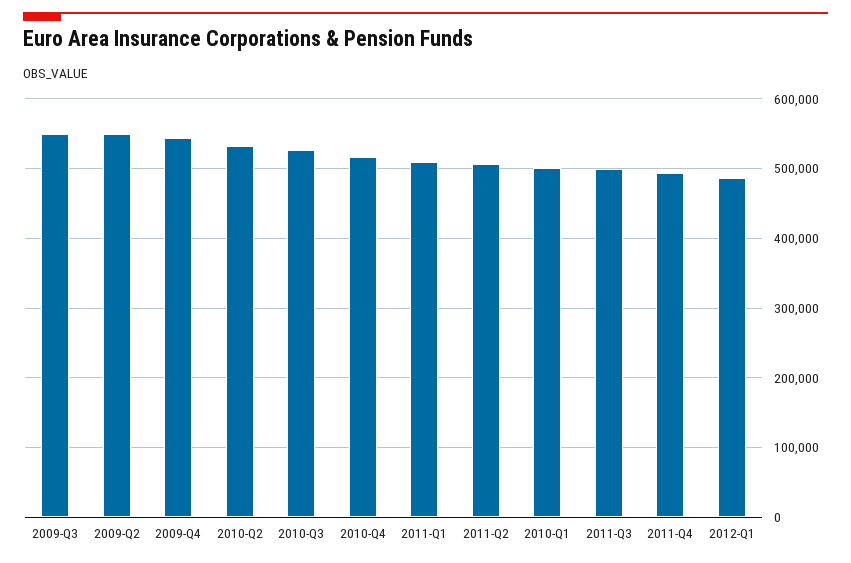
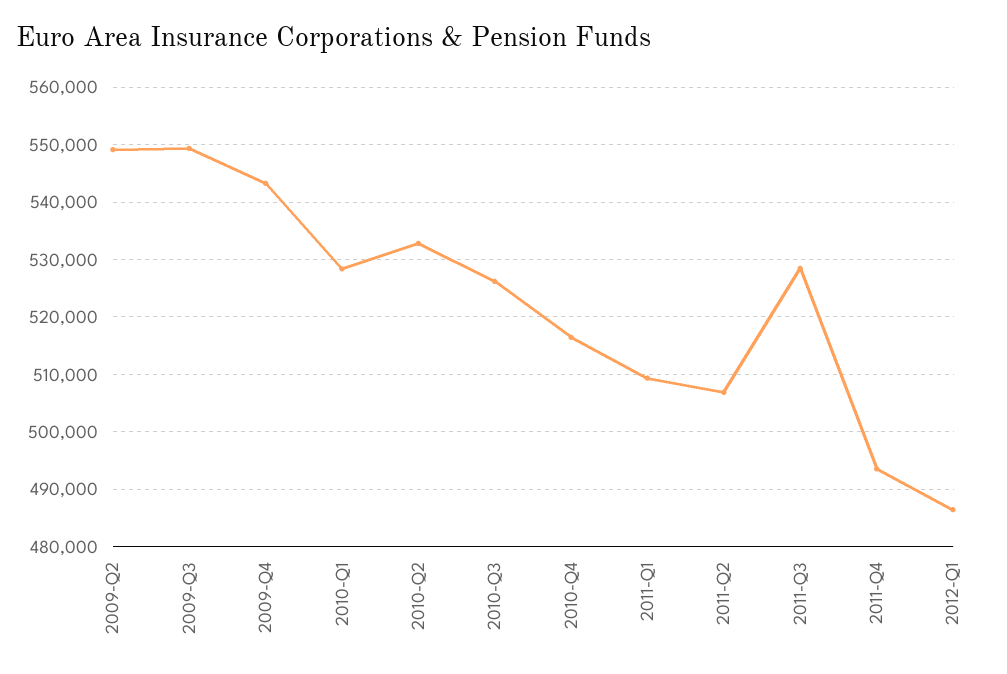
  {
    "2009-Q3": 550000,
    "2009-Q2": 550000,
    "2009-Q4": 544000,
    "2010-Q2": 532000,
    "2010-Q3": 526000,
    "2010-Q4": 516000,
    "2011-Q1": 510000,
    "2011-Q2": 506000,
-   "2010-Q1": 500000,
+   "2010-Q1": 528000,
-   "2011-Q3": 500000,
+   "2011-Q3": 528000,
    "2011-Q4": 494000,
    "2012-Q1": 486000
  }

